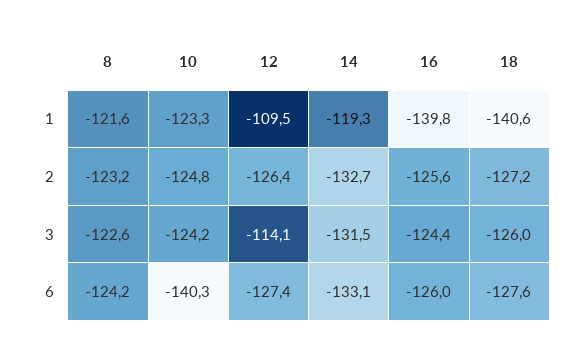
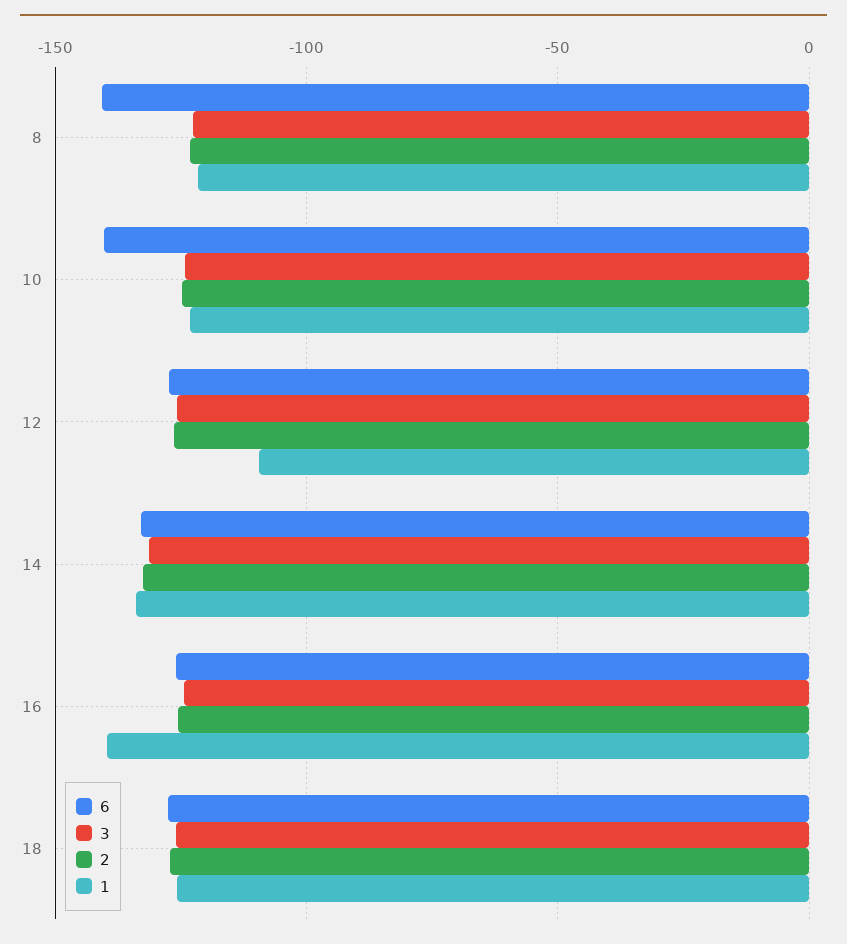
  {
    "1": {
      "8": -121.6,
      "10": -123.3,
      "12": -109.5,
-     "14": -119.3,
+     "14": -135,
      "16": -139.8,
-     "18": -140.6
+     "18": -125
    },
    "2": {
      "8": -123.2,
      "10": -124.8,
      "12": -126.4,
      "14": -132.7,
      "16": -125.6,
      "18": -127.2
    },
    "3": {
      "8": -122.6,
      "10": -124.2,
-     "12": -114.1,
+     "12": -125,
      "14": -131.5,
      "16": -124.4,
      "18": -126
    },
    "6": {
-     "8": -124.2,
+     "8": -140,
      "10": -140.3,
      "12": -127.4,
      "14": -133.1,
      "16": -126,
      "18": -127.6
    }
  }

